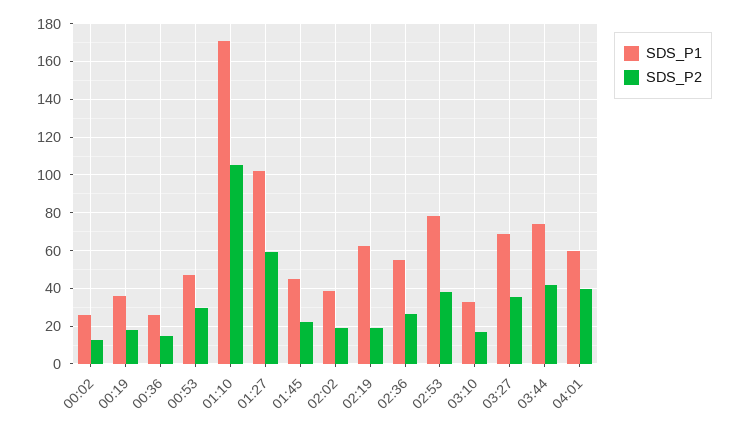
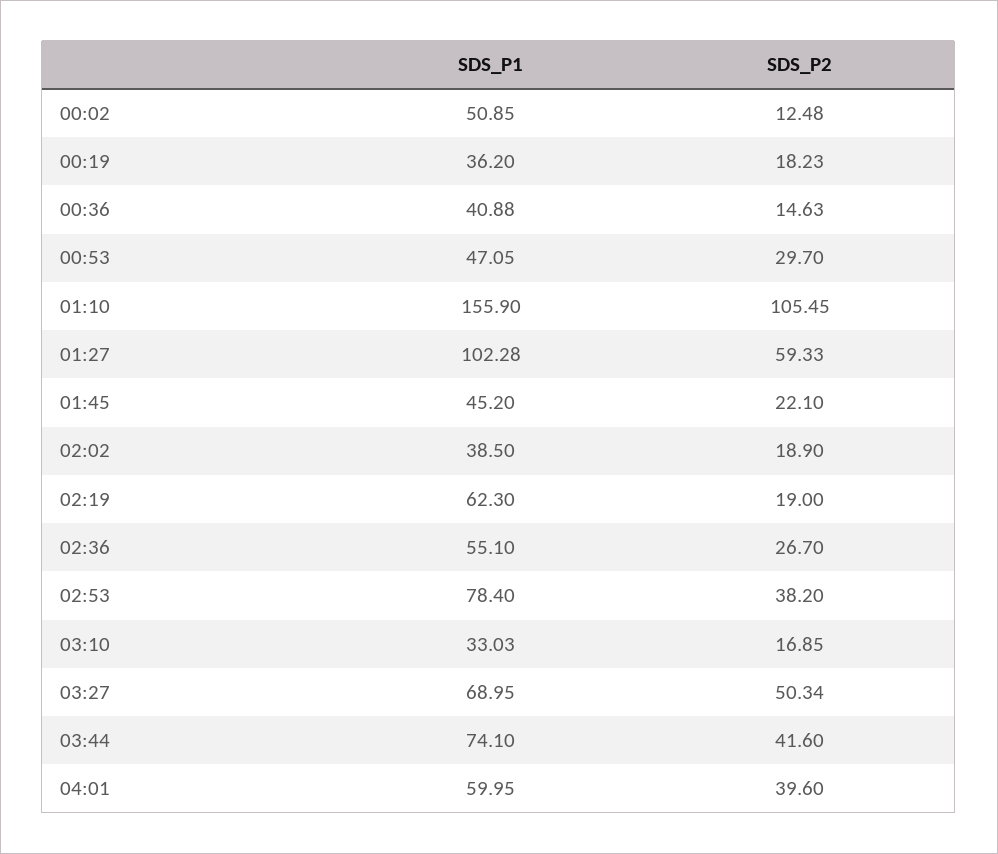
  {
    "SDS_P1": {
-     "00:02": 25,
+     "00:02": 50.85,
      "00:19": 36.2,
-     "00:36": 25,
+     "00:36": 40.88,
      "00:53": 47.05,
-     "01:10": 170,
+     "01:10": 155.9,
      "01:27": 102.28,
      "01:45": 45.2,
      "02:02": 38.5,
      "02:19": 62.3,
      "02:36": 55.1,
      "02:53": 78.4,
      "03:10": 33.03,
      "03:27": 68.95,
      "03:44": 74.1,
      "04:01": 59.95
    },
    "SDS_P2": {
      "00:02": 12.48,
      "00:19": 18.23,
      "00:36": 14.63,
      "00:53": 29.7,
      "01:10": 105.45,
      "01:27": 59.33,
      "01:45": 22.1,
      "02:02": 18.9,
      "02:19": 19,
      "02:36": 26.7,
      "02:53": 38.2,
      "03:10": 16.85,
-     "03:27": 35,
+     "03:27": 50.34,
      "03:44": 41.6,
      "04:01": 39.6
    }
  }

